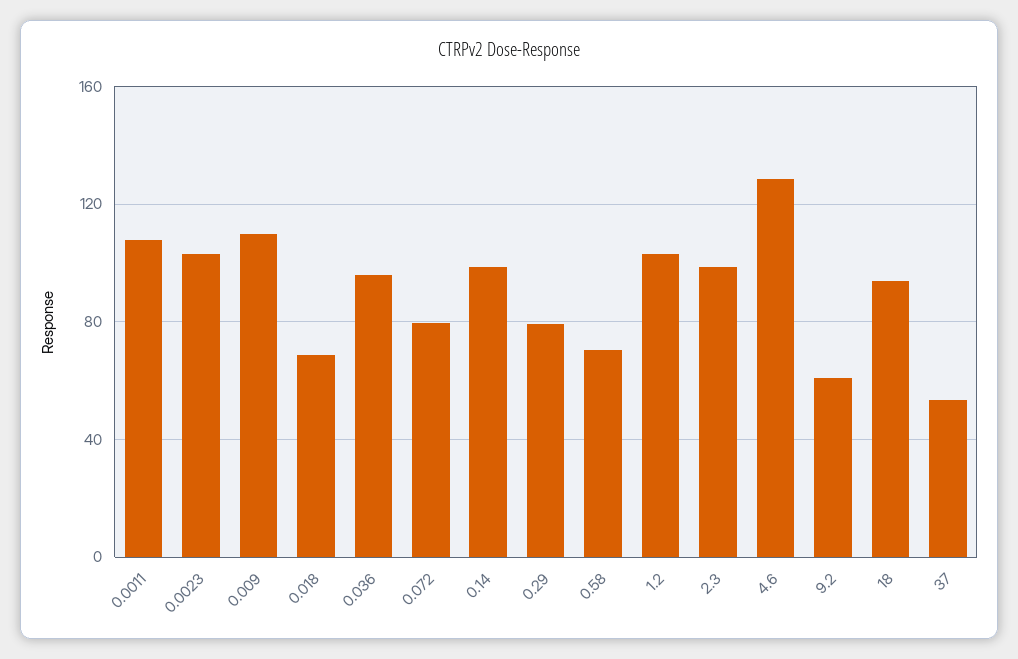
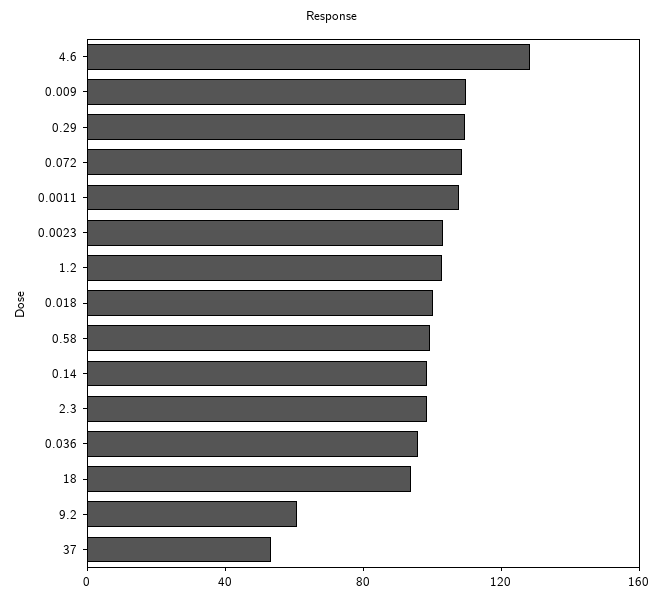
  {
    "0.0011": 110,
    "0.0023": 105,
    "0.009": 110,
-   "0.018": 70,
+   "0.018": 100,
    "0.036": 95,
-   "0.072": 80,
+   "0.072": 110,
    "0.14": 100,
-   "0.29": 80,
+   "0.29": 110,
-   "0.58": 70,
+   "0.58": 100,
    "1.2": 105,
    "2.3": 100,
    "4.6": 130,
    "9.2": 60,
    "18": 95,
    "37": 55
  }

